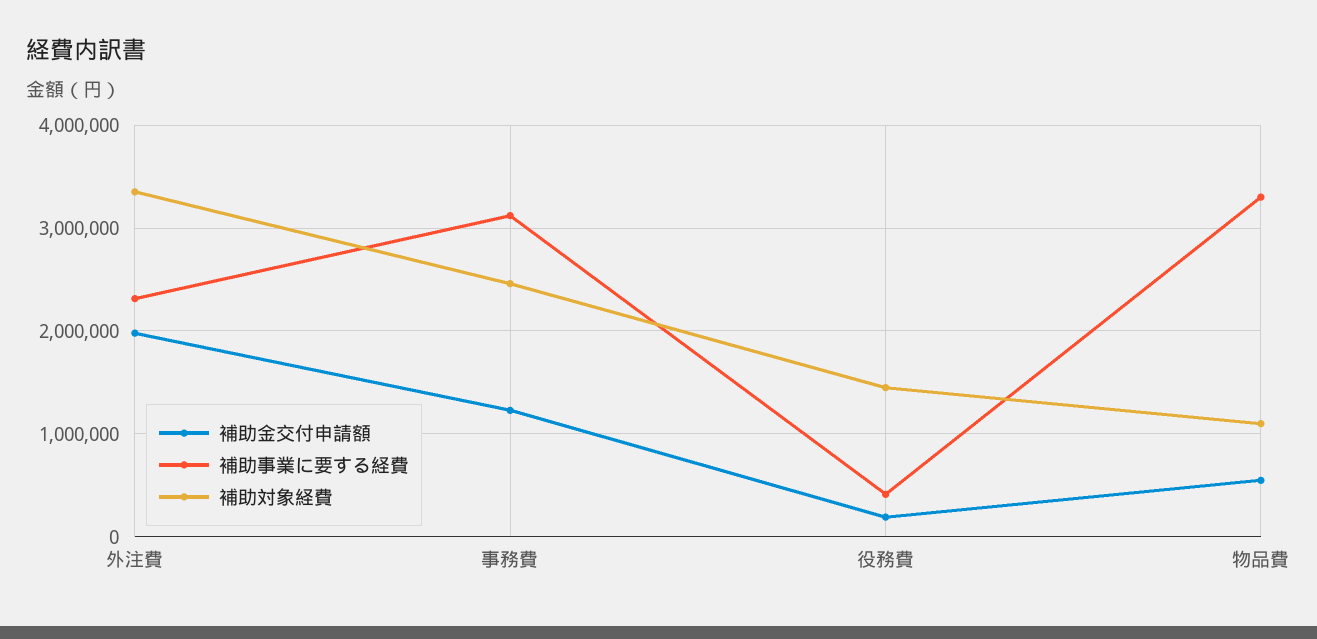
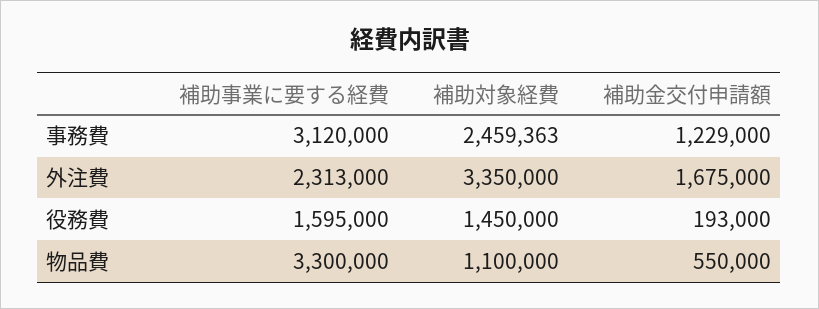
  {
    "補助金交付申請額": {
-     "外注費": 2000000,
+     "外注費": 1675000,
      "事務費": 1229000,
      "役務費": 193000,
      "物品費": 550000
    },
    "補助事業に要する経費": {
      "外注費": 2313000,
      "事務費": 3120000,
-     "役務費": 400000,
+     "役務費": 1595000,
      "物品費": 3300000
    },
    "補助対象経費": {
      "外注費": 3350000,
      "事務費": 2459363,
      "役務費": 1450000,
      "物品費": 1100000
    }
  }

